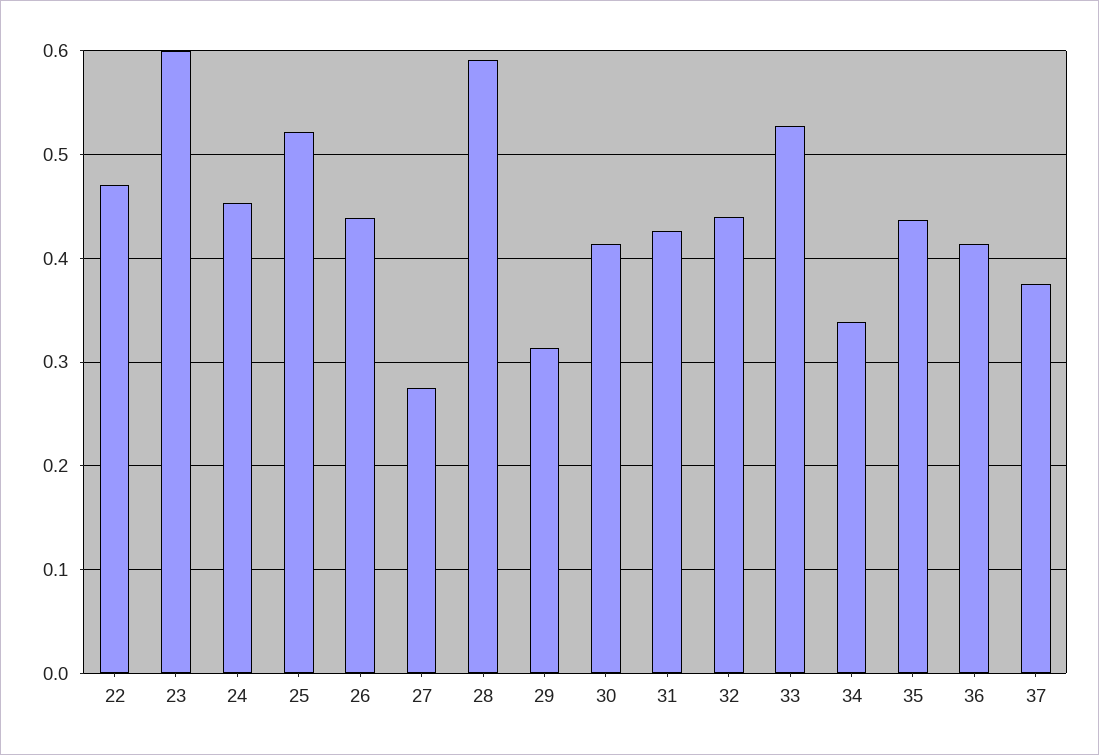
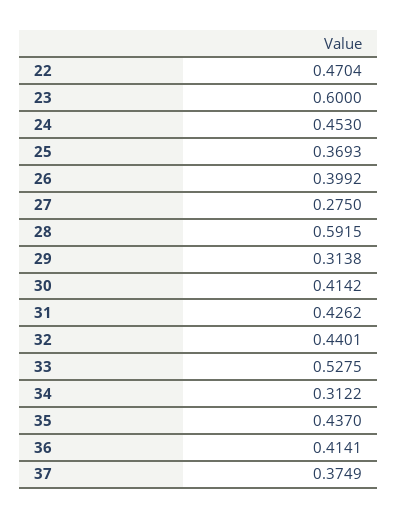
  {
    "22": 0.4704,
    "23": 0.6,
    "24": 0.453,
-   "25": 0.52,
+   "25": 0.3693,
-   "26": 0.44,
+   "26": 0.3992,
    "27": 0.275,
    "28": 0.5915,
    "29": 0.3138,
    "30": 0.4142,
    "31": 0.4262,
    "32": 0.4401,
    "33": 0.5275,
-   "34": 0.34,
+   "34": 0.3122,
    "35": 0.437,
    "36": 0.4141,
    "37": 0.3749
  }

